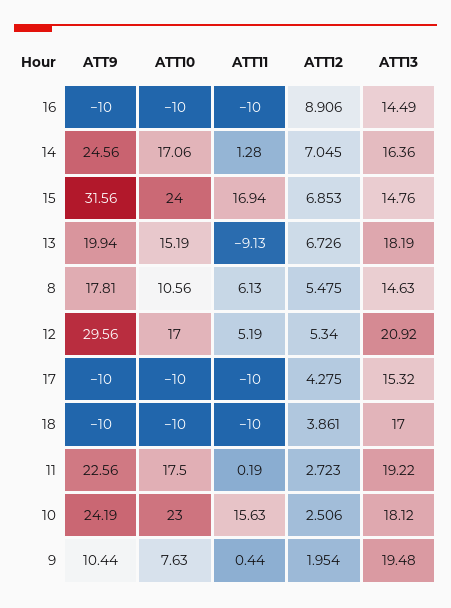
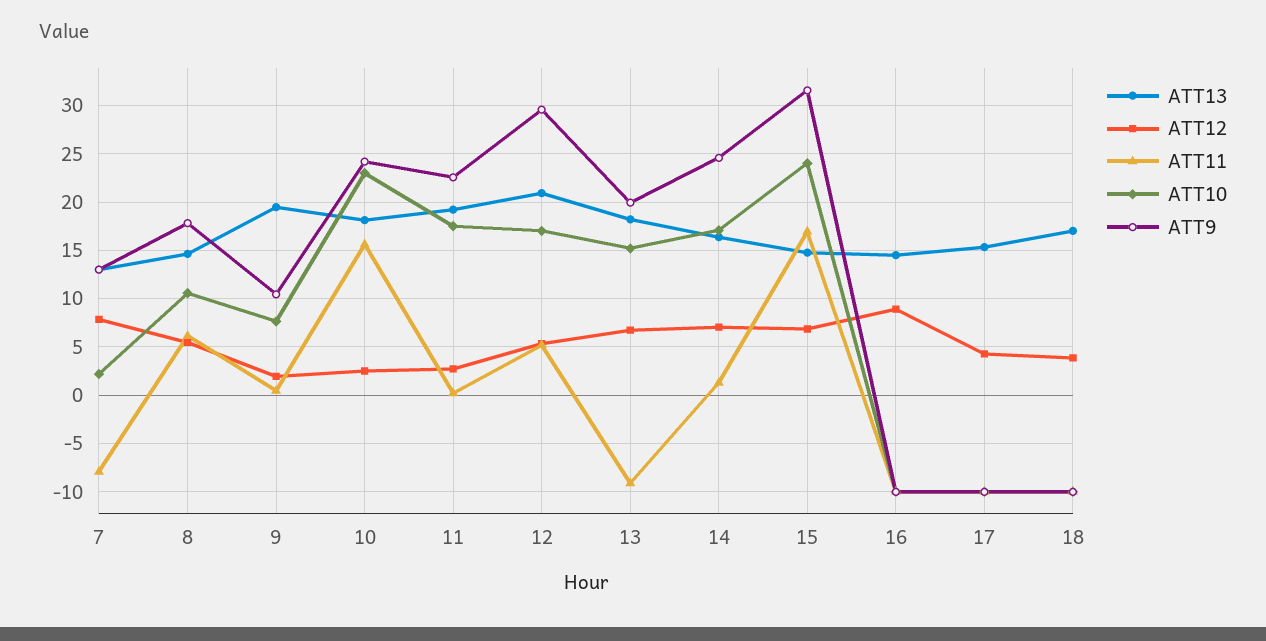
  {
    "ATT9": {
      "16": -10,
      "14": 24.56,
      "15": 31.56,
      "13": 19.94,
      "8": 17.81,
      "12": 29.56,
      "17": -10,
      "18": -10,
      "11": 22.56,
      "10": 24.19,
-     "9": 10.44
+     "9": 10.44,
+     "7": 13
    },
    "ATT10": {
      "16": -10,
      "14": 17.06,
      "15": 24,
      "13": 15.19,
      "8": 10.56,
      "12": 17,
      "17": -10,
      "18": -10,
      "11": 17.5,
      "10": 23,
-     "9": 7.63
+     "9": 7.63,
+     "7": 2
    },
    "ATT11": {
      "16": -10,
      "14": 1.28,
      "15": 16.94,
      "13": -9.13,
      "8": 6.13,
      "12": 5.19,
      "17": -10,
      "18": -10,
      "11": 0.19,
      "10": 15.63,
-     "9": 0.44
+     "9": 0.44,
+     "7": -8
    },
    "ATT12": {
      "16": 8.906,
      "14": 7.045,
      "15": 6.853,
      "13": 6.726,
      "8": 5.475,
      "12": 5.34,
      "17": 4.275,
      "18": 3.861,
      "11": 2.723,
      "10": 2.506,
-     "9": 1.954
+     "9": 1.954,
+     "7": 8
    },
    "ATT13": {
      "16": 14.49,
      "14": 16.36,
      "15": 14.76,
      "13": 18.19,
      "8": 14.63,
      "12": 20.92,
      "17": 15.32,
      "18": 17,
      "11": 19.22,
      "10": 18.12,
-     "9": 19.48
+     "9": 19.48,
+     "7": 13
    }
  }

